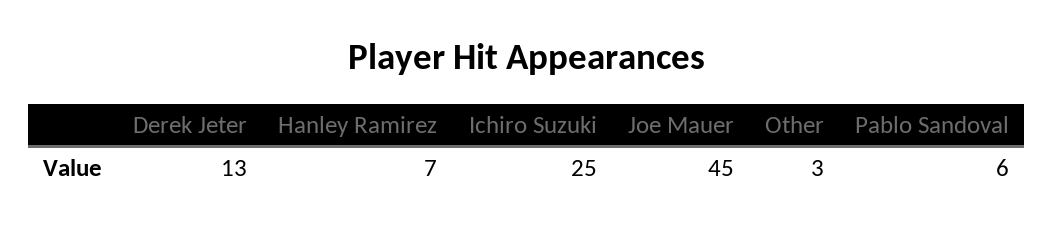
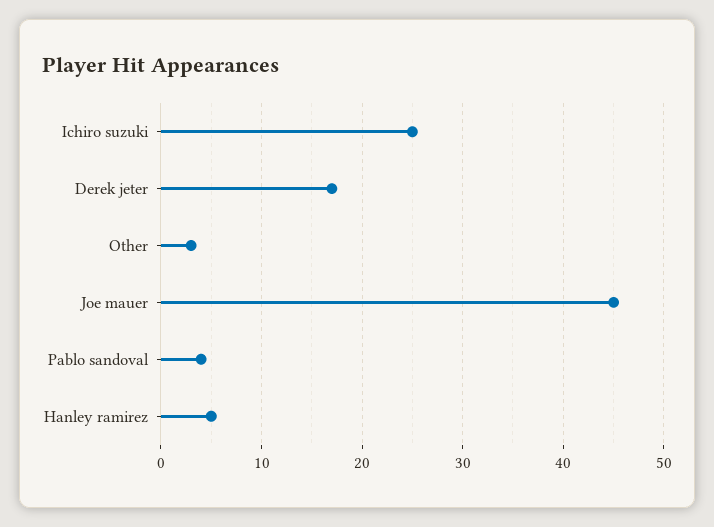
  {
-   "Derek Jeter": 13,
+   "Derek Jeter": 17,
-   "Hanley Ramirez": 7,
+   "Hanley Ramirez": 5,
    "Ichiro Suzuki": 25,
    "Joe Mauer": 45,
    "Other": 3,
-   "Pablo Sandoval": 6
+   "Pablo Sandoval": 4
  }

